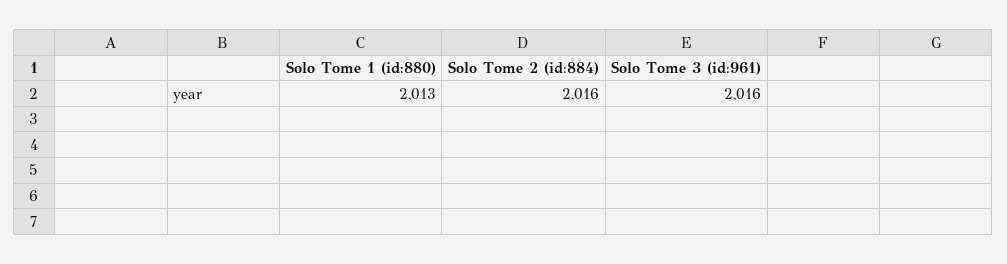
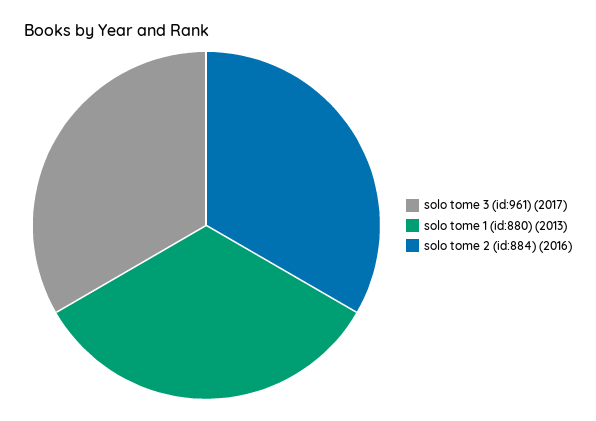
  {
    "Solo Tome 1 (id:880)": 2013,
    "Solo Tome 2 (id:884)": 2016,
-   "Solo Tome 3 (id:961)": 2016
+   "Solo Tome 3 (id:961)": 2017
  }

